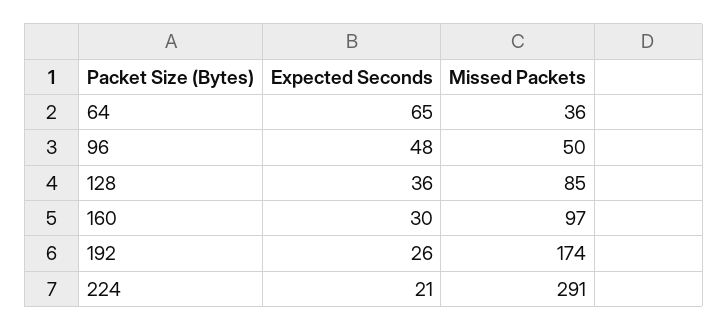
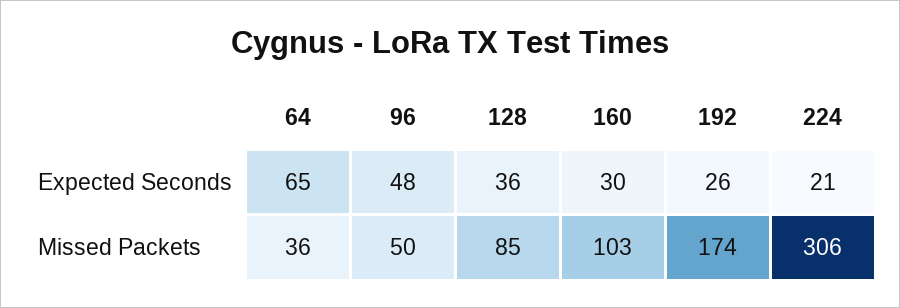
  {
    "Expected Seconds": {
      "64": 65,
      "96": 48,
      "128": 36,
      "160": 30,
      "192": 26,
      "224": 21
    },
    "Missed Packets": {
      "64": 36,
      "96": 50,
      "128": 85,
-     "160": 97,
+     "160": 103,
      "192": 174,
-     "224": 291
+     "224": 306
    }
  }

